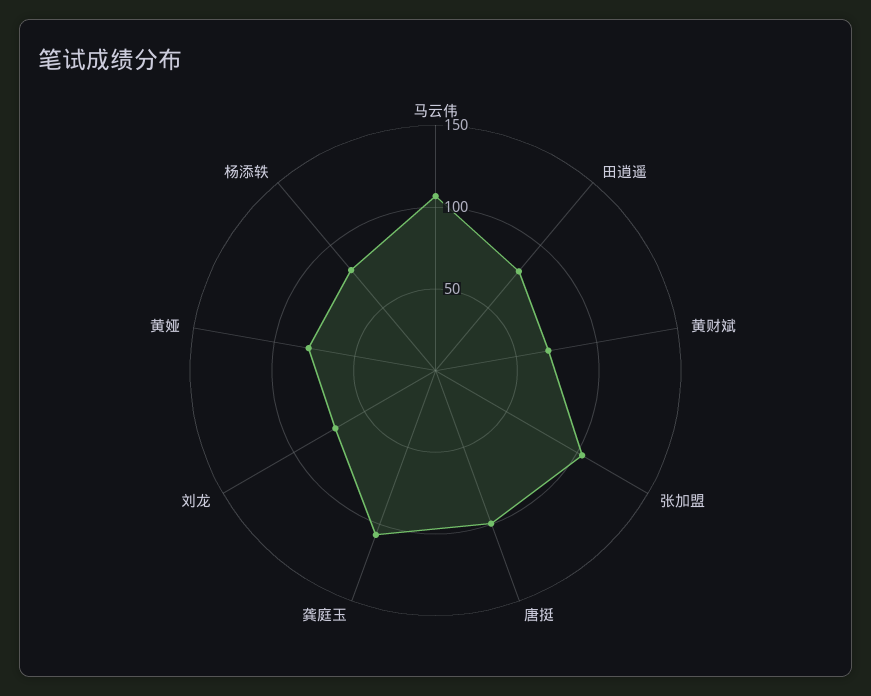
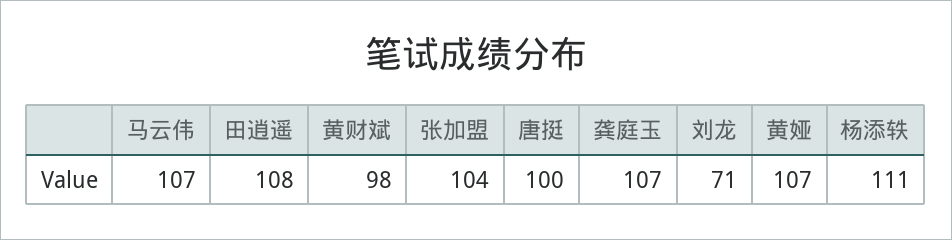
  {
    "马云伟": 107,
-   "田逍遥": 80,
+   "田逍遥": 108,
-   "黄财斌": 70,
+   "黄财斌": 98,
    "张加盟": 104,
    "唐挺": 100,
    "龚庭玉": 107,
    "刘龙": 71,
-   "黄娅": 80,
+   "黄娅": 107,
-   "杨添轶": 80
+   "杨添轶": 111
  }

